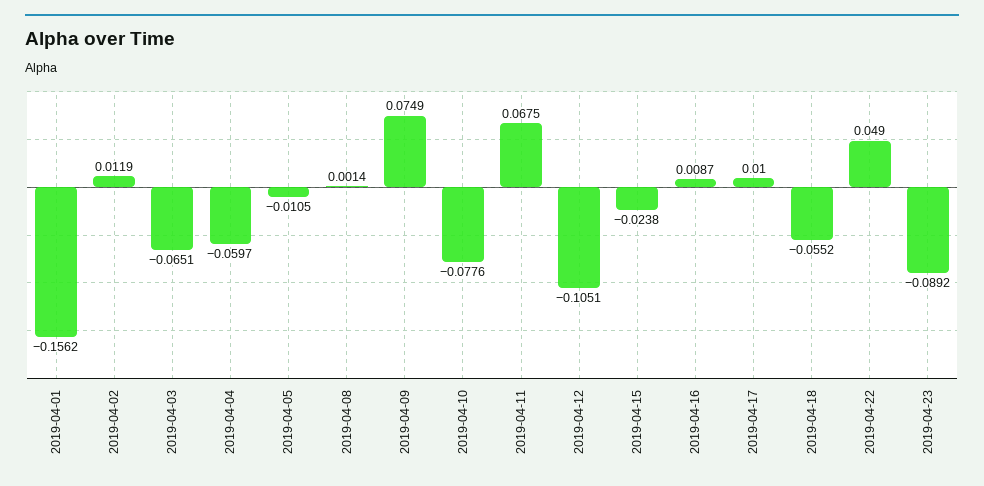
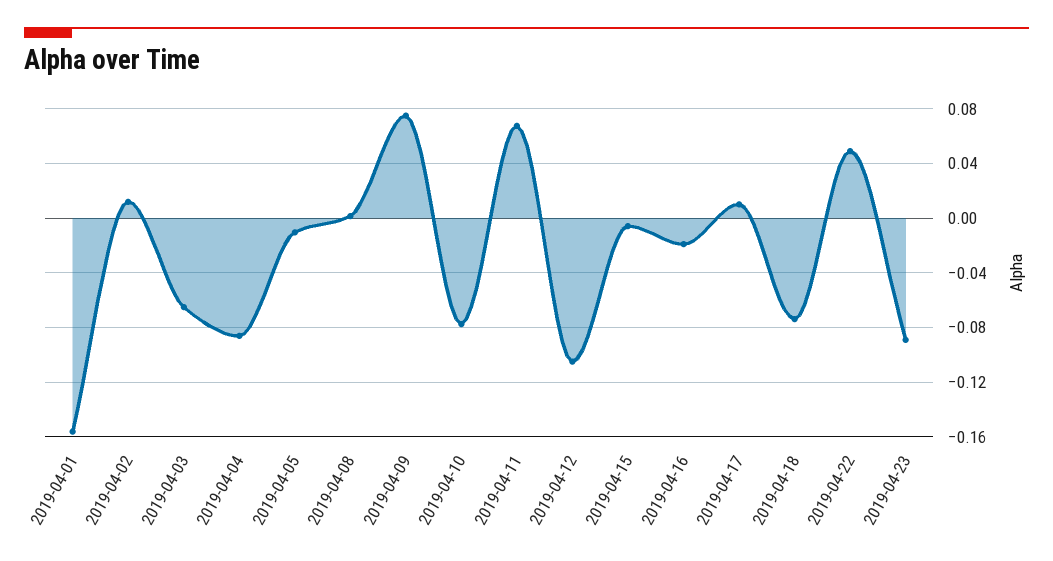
  {
    "2019-04-01": -0.1562,
    "2019-04-02": 0.0119,
    "2019-04-03": -0.0651,
-   "2019-04-04": -0.0597,
+   "2019-04-04": -0.085,
    "2019-04-05": -0.0105,
    "2019-04-08": 0.0014,
    "2019-04-09": 0.0749,
    "2019-04-10": -0.0776,
    "2019-04-11": 0.0675,
    "2019-04-12": -0.1051,
-   "2019-04-15": -0.0238,
+   "2019-04-15": -0.005,
-   "2019-04-16": 0.0087,
+   "2019-04-16": -0.02,
    "2019-04-17": 0.01,
-   "2019-04-18": -0.0552,
+   "2019-04-18": -0.075,
    "2019-04-22": 0.049,
    "2019-04-23": -0.0892
  }

